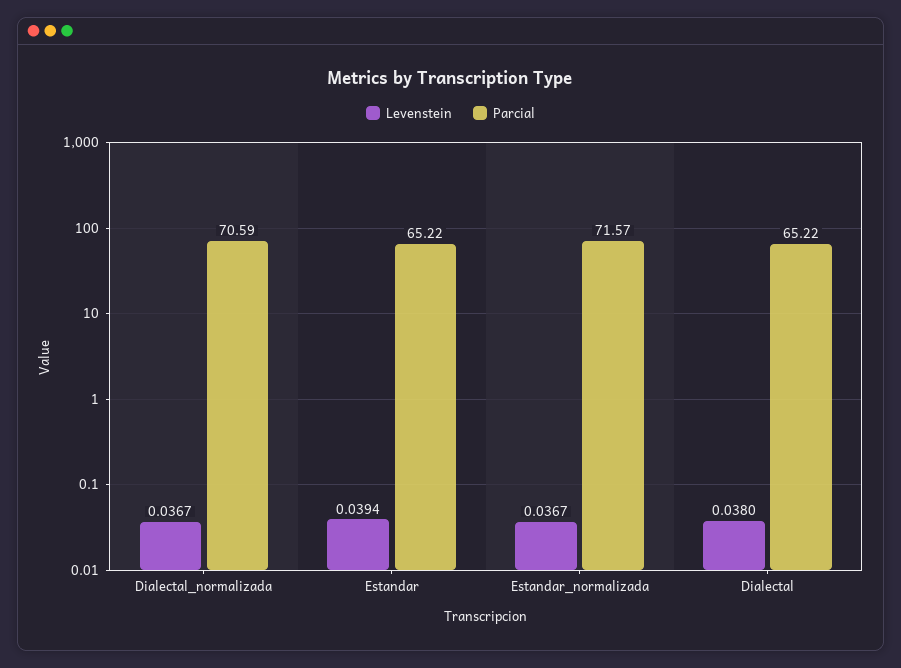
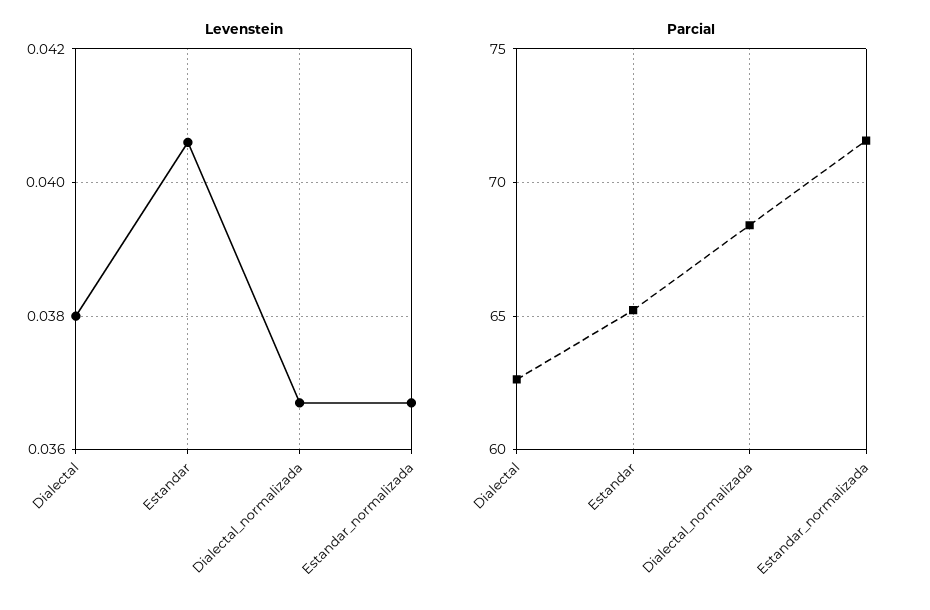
  {
    "Levenstein": {
      "Dialectal_normalizada": 0.0367,
-     "Estandar": 0.0394,
+     "Estandar": 0.0405,
      "Estandar_normalizada": 0.0367,
      "Dialectal": 0.038
    },
    "Parcial": {
-     "Dialectal_normalizada": 70.59,
+     "Dialectal_normalizada": 68.5,
      "Estandar": 65.22,
      "Estandar_normalizada": 71.57,
-     "Dialectal": 65.22
+     "Dialectal": 62.5
    }
  }

